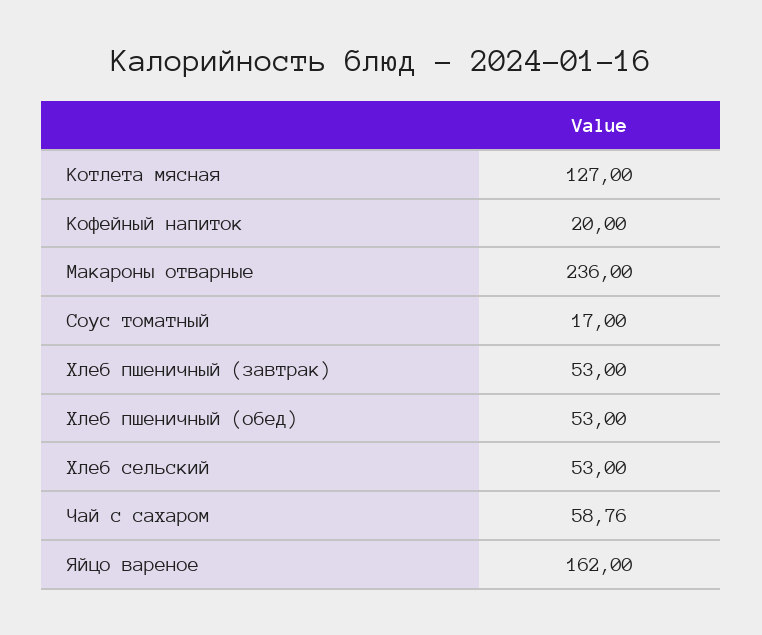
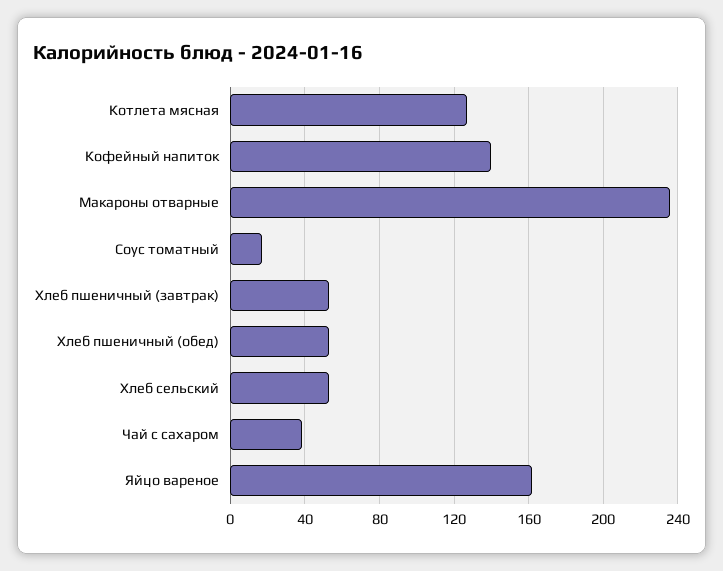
  {
    "Котлета мясная": 127,
-   "Кофейный напиток": 20,
+   "Кофейный напиток": 140,
    "Макароны отварные": 236,
    "Соус томатный": 17,
    "Хлеб пшеничный (завтрак)": 53,
    "Хлеб пшеничный (обед)": 53,
    "Хлеб сельский": 53,
-   "Чай с сахаром": 58.76,
+   "Чай с сахаром": 40,
    "Яйцо вареное": 162
  }

